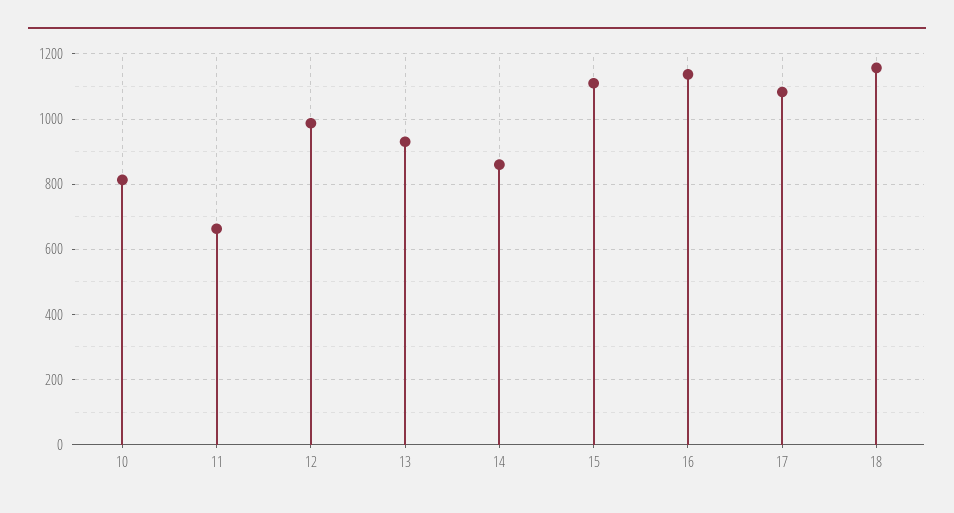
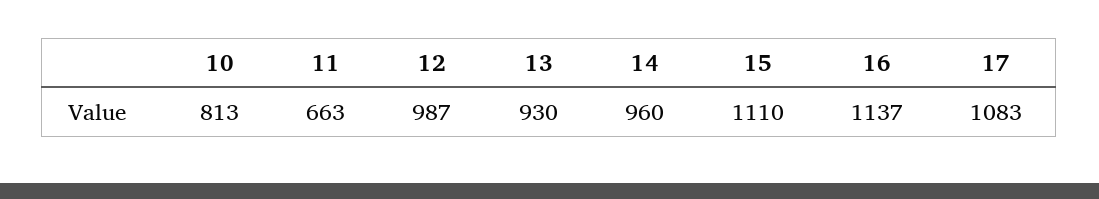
  {
    "10": 813,
    "11": 663,
    "12": 987,
    "13": 930,
-   "14": 860,
+   "14": 960,
    "15": 1110,
    "16": 1137,
-   "17": 1083,
+   "17": 1083
-   "18": 1160
  }

